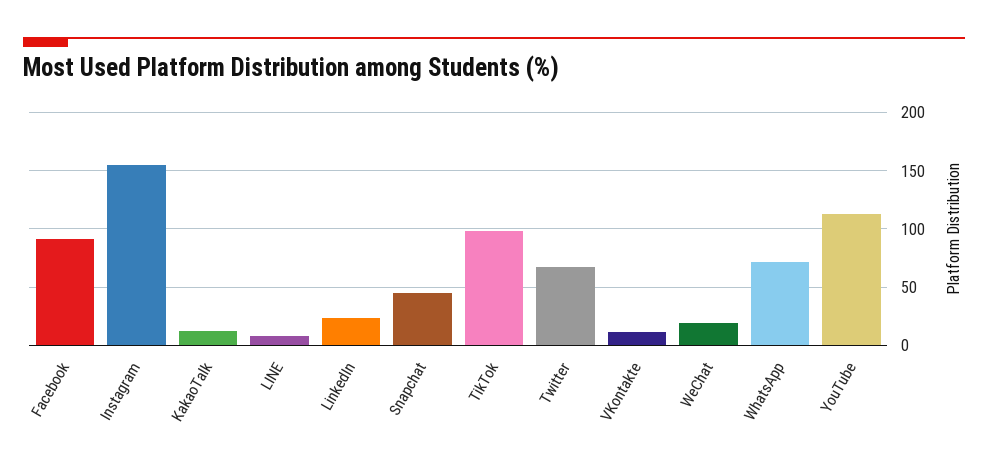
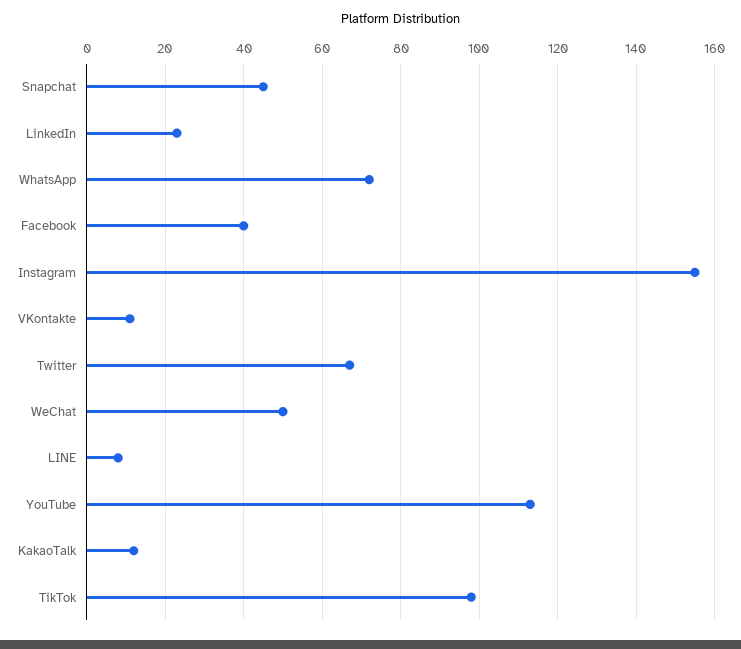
  {
-   "Facebook": 90,
+   "Facebook": 40,
    "Instagram": 155,
    "KakaoTalk": 10,
    "LINE": 10,
    "LinkedIn": 25,
    "Snapchat": 45,
    "TikTok": 100,
    "Twitter": 65,
    "VKontakte": 10,
-   "WeChat": 20,
+   "WeChat": 50,
    "WhatsApp": 70,
    "YouTube": 115
  }

